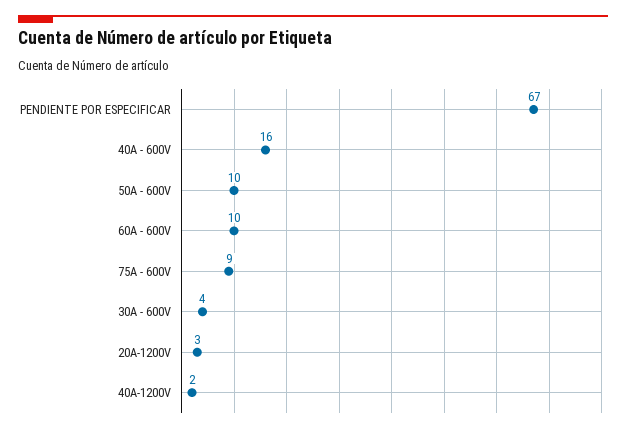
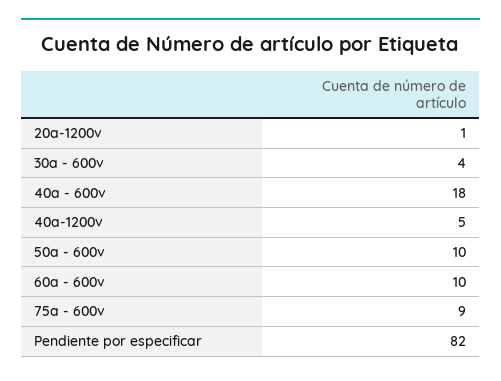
  {
-   "PENDIENTE POR ESPECIFICAR": 67,
+   "PENDIENTE POR ESPECIFICAR": 82,
-   "40A - 600V": 16,
+   "40A - 600V": 18,
    "50A - 600V": 10,
    "60A - 600V": 10,
    "75A - 600V": 9,
    "30A - 600V": 4,
-   "20A-1200V": 3,
+   "20A-1200V": 1,
-   "40A-1200V": 2
+   "40A-1200V": 5
  }

